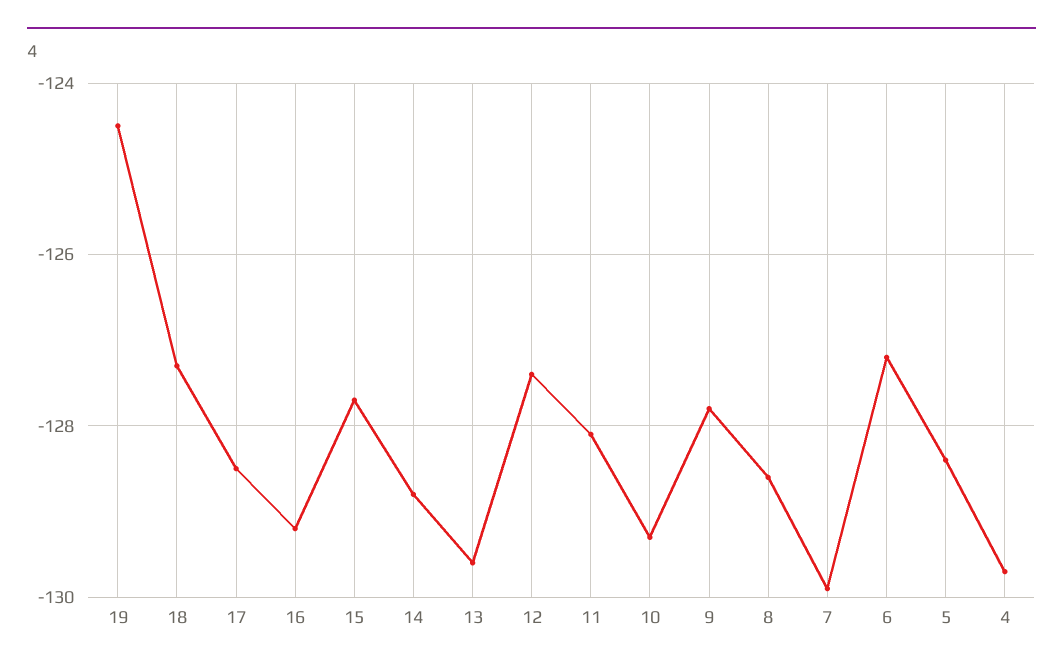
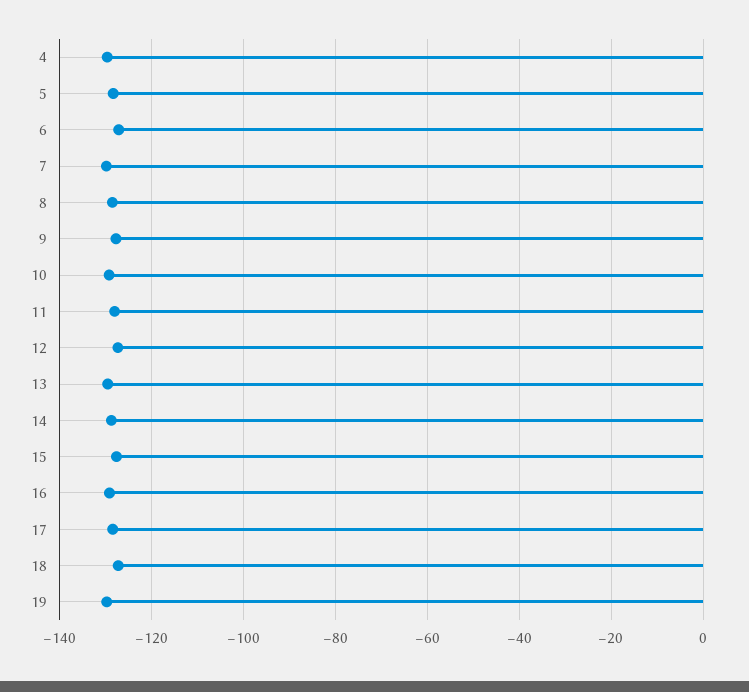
  {
-   "19": -124.5,
+   "19": -130,
    "18": -127.5,
    "17": -128.5,
    "16": -129,
    "15": -127.5,
    "14": -129,
    "13": -129.5,
    "12": -127.5,
    "11": -128,
    "10": -129.5,
    "9": -128,
    "8": -128.5,
    "7": -130,
    "6": -127,
    "5": -128.5,
    "4": -129.5
  }

